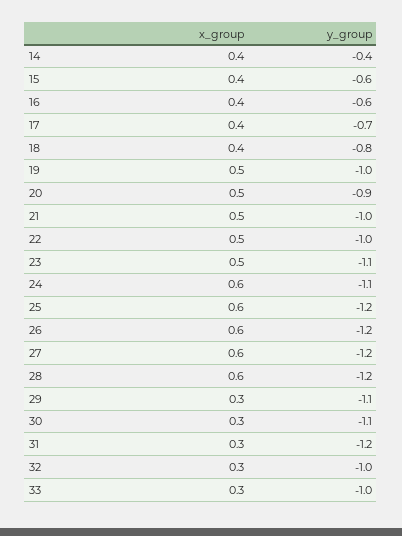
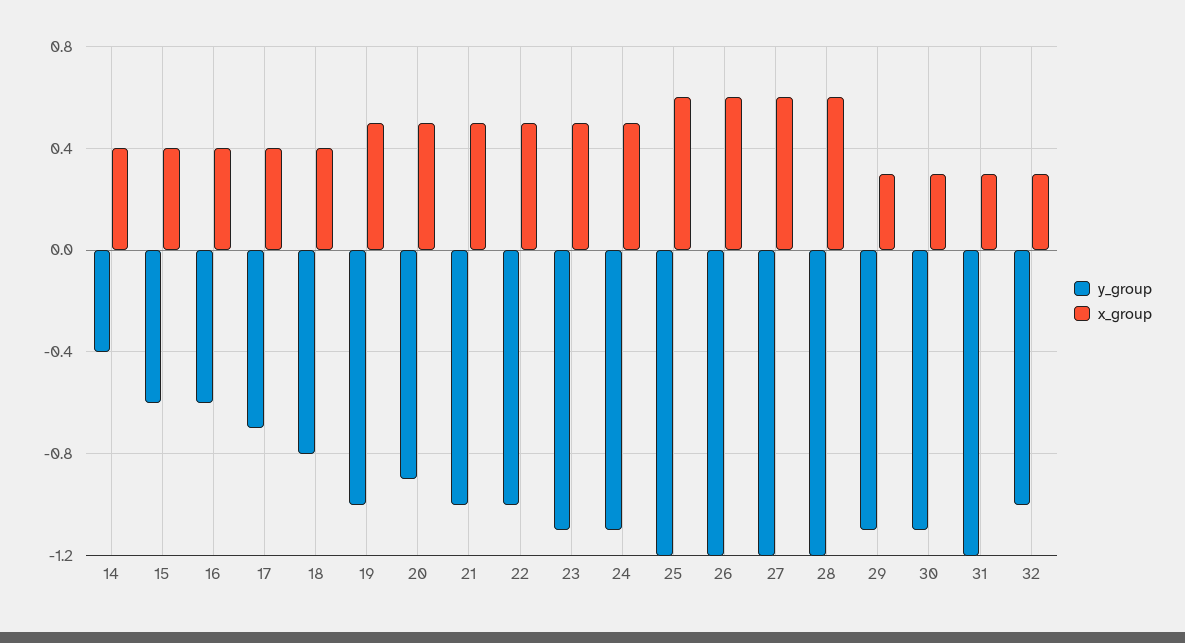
  {
    "x_group": {
      "14": 0.4,
      "15": 0.4,
      "16": 0.4,
      "17": 0.4,
      "18": 0.4,
      "19": 0.5,
      "20": 0.5,
      "21": 0.5,
      "22": 0.5,
      "23": 0.5,
-     "24": 0.6,
+     "24": 0.5,
      "25": 0.6,
      "26": 0.6,
      "27": 0.6,
      "28": 0.6,
      "29": 0.3,
      "30": 0.3,
      "31": 0.3,
-     "32": 0.3,
+     "32": 0.3
-     "33": 0.3
    },
    "y_group": {
      "14": -0.4,
      "15": -0.6,
      "16": -0.6,
      "17": -0.7,
      "18": -0.8,
      "19": -1,
      "20": -0.9,
      "21": -1,
      "22": -1,
      "23": -1.1,
      "24": -1.1,
      "25": -1.2,
      "26": -1.2,
      "27": -1.2,
      "28": -1.2,
      "29": -1.1,
      "30": -1.1,
      "31": -1.2,
-     "32": -1,
+     "32": -1
-     "33": -1
    }
  }

